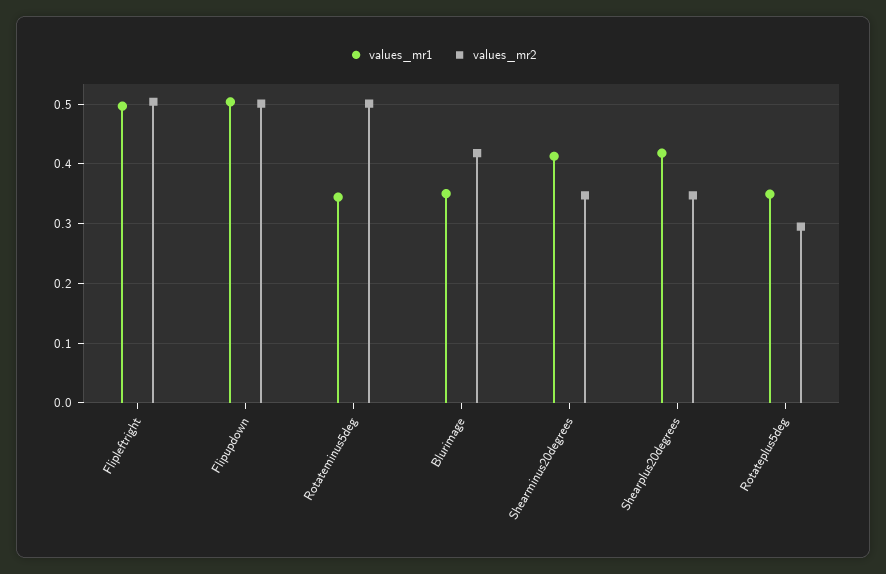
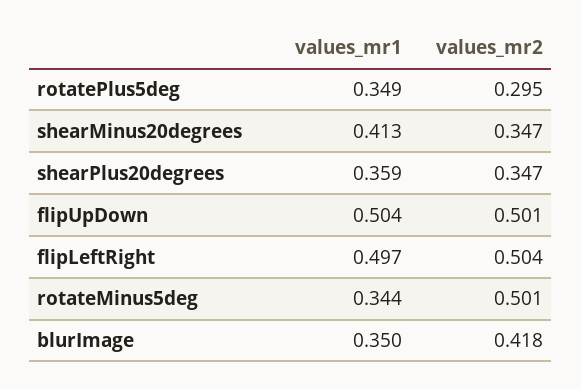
  {
    "values_mr1": {
      "Flipleftright": 0.497,
      "Flipupdown": 0.504,
      "Rotateminus5deg": 0.344,
      "Blurimage": 0.35,
      "Shearminus20degrees": 0.413,
-     "Shearplus20degrees": 0.42,
+     "Shearplus20degrees": 0.359,
      "Rotateplus5deg": 0.349
    },
    "values_mr2": {
      "Flipleftright": 0.504,
      "Flipupdown": 0.501,
      "Rotateminus5deg": 0.501,
      "Blurimage": 0.418,
      "Shearminus20degrees": 0.347,
      "Shearplus20degrees": 0.347,
      "Rotateplus5deg": 0.295
    }
  }

